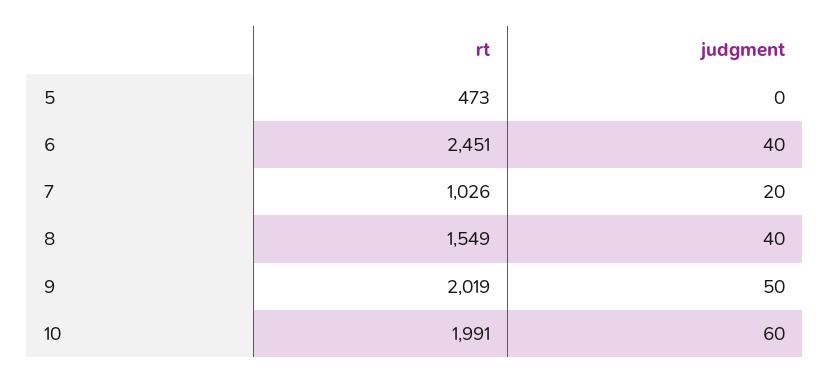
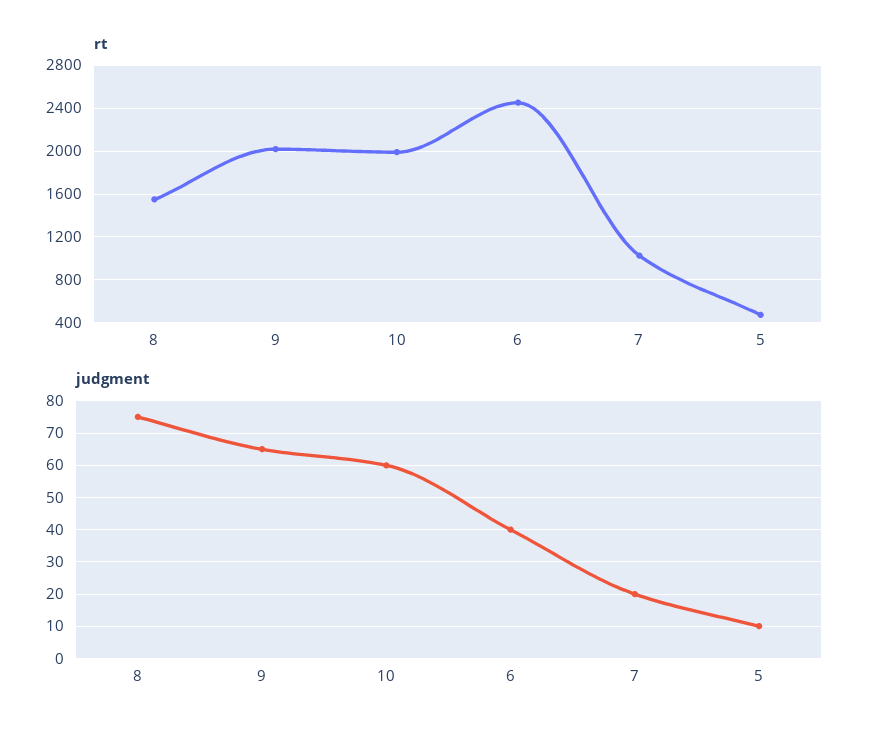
  {
    "rt": {
      "5": 473,
      "6": 2451,
      "7": 1026,
      "8": 1549,
      "9": 2019,
      "10": 1991
    },
    "judgment": {
-     "5": 0,
+     "5": 10,
      "6": 40,
      "7": 20,
-     "8": 40,
+     "8": 75,
-     "9": 50,
+     "9": 65,
      "10": 60
    }
  }

